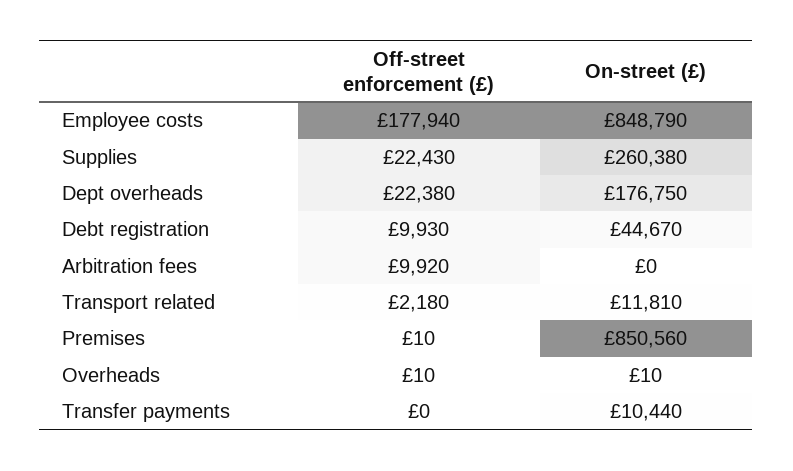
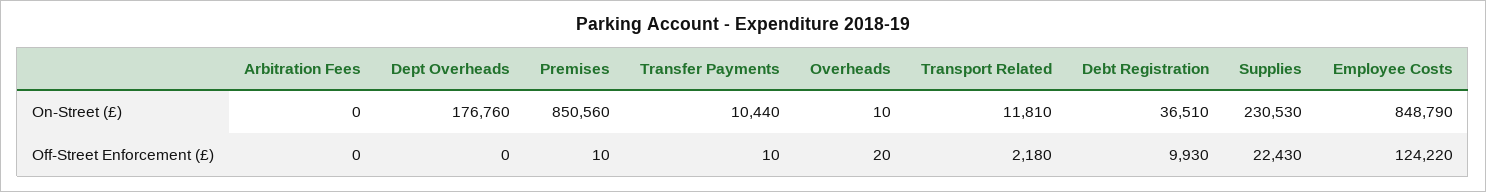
  {
    "Off-street enforcement (£)": {
-     "Employee costs": 177940,
+     "Employee costs": 124220,
      "Supplies": 22430,
-     "Dept overheads": 22380,
+     "Dept overheads": 0,
      "Debt registration": 9930,
-     "Arbitration fees": 9920,
+     "Arbitration fees": 0,
      "Transport related": 2180,
      "Premises": 10,
-     "Overheads": 10,
+     "Overheads": 20,
-     "Transfer payments": 0
+     "Transfer payments": 10
    },
    "On-street (£)": {
      "Employee costs": 848790,
-     "Supplies": 260380,
+     "Supplies": 230530,
-     "Dept overheads": 176750,
+     "Dept overheads": 176760,
-     "Debt registration": 44670,
+     "Debt registration": 36510,
      "Arbitration fees": 0,
      "Transport related": 11810,
      "Premises": 850560,
      "Overheads": 10,
      "Transfer payments": 10440
    }
  }

